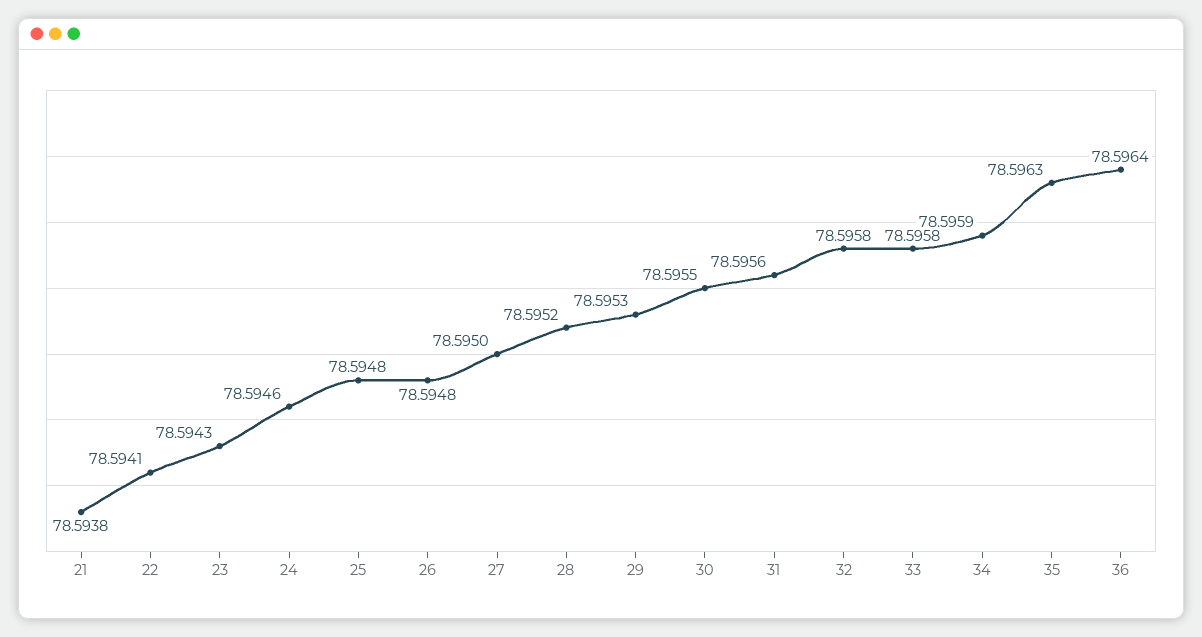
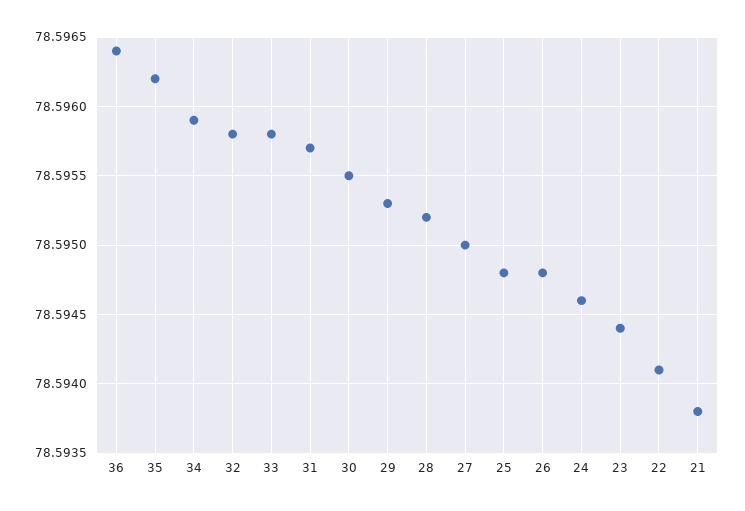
  {
    "21": 78.5938,
    "22": 78.5941,
-   "23": 78.5943,
+   "23": 78.5944,
    "24": 78.5946,
    "25": 78.5948,
    "26": 78.5948,
    "27": 78.595,
    "28": 78.5952,
    "29": 78.5953,
    "30": 78.5955,
-   "31": 78.5956,
+   "31": 78.5957,
    "32": 78.5958,
    "33": 78.5958,
    "34": 78.5959,
-   "35": 78.5963,
+   "35": 78.5962,
    "36": 78.5964
  }

